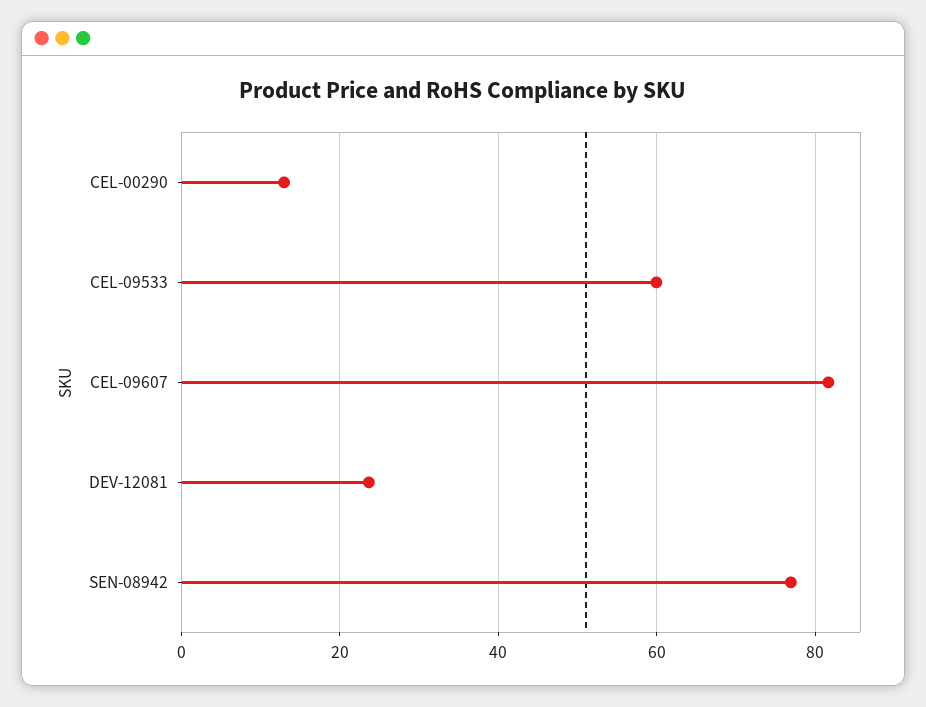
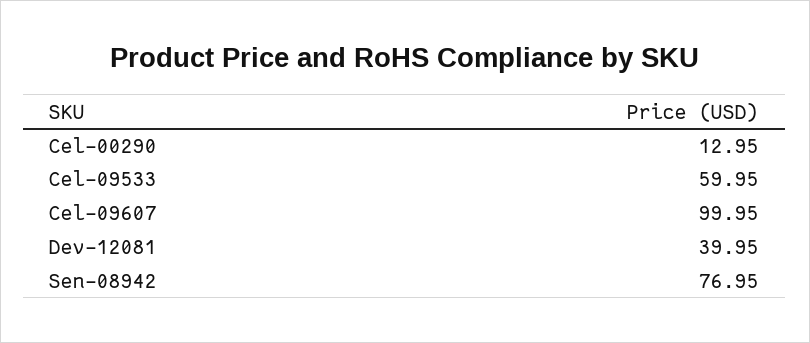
  {
    "CEL-00290": 12.95,
    "CEL-09533": 59.95,
-   "CEL-09607": 82,
+   "CEL-09607": 99.95,
-   "DEV-12081": 24,
+   "DEV-12081": 39.95,
    "SEN-08942": 76.95
  }

